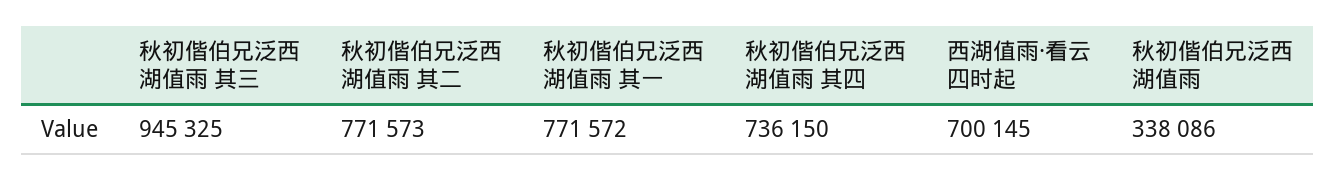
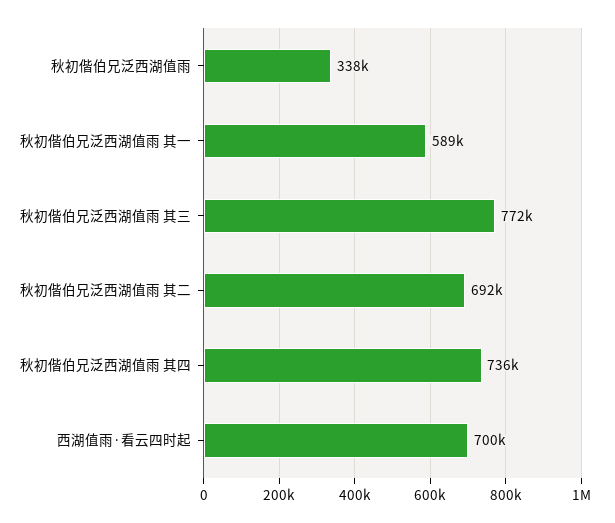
  {
-   "秋初偕伯兄泛西湖值雨 其三": 945325,
+   "秋初偕伯兄泛西湖值雨 其三": 772000,
-   "秋初偕伯兄泛西湖值雨 其二": 771573,
+   "秋初偕伯兄泛西湖值雨 其二": 692000,
-   "秋初偕伯兄泛西湖值雨 其一": 771572,
+   "秋初偕伯兄泛西湖值雨 其一": 589000,
    "秋初偕伯兄泛西湖值雨 其四": 736150,
    "西湖值雨·看云四时起": 700145,
    "秋初偕伯兄泛西湖值雨": 338086
  }

